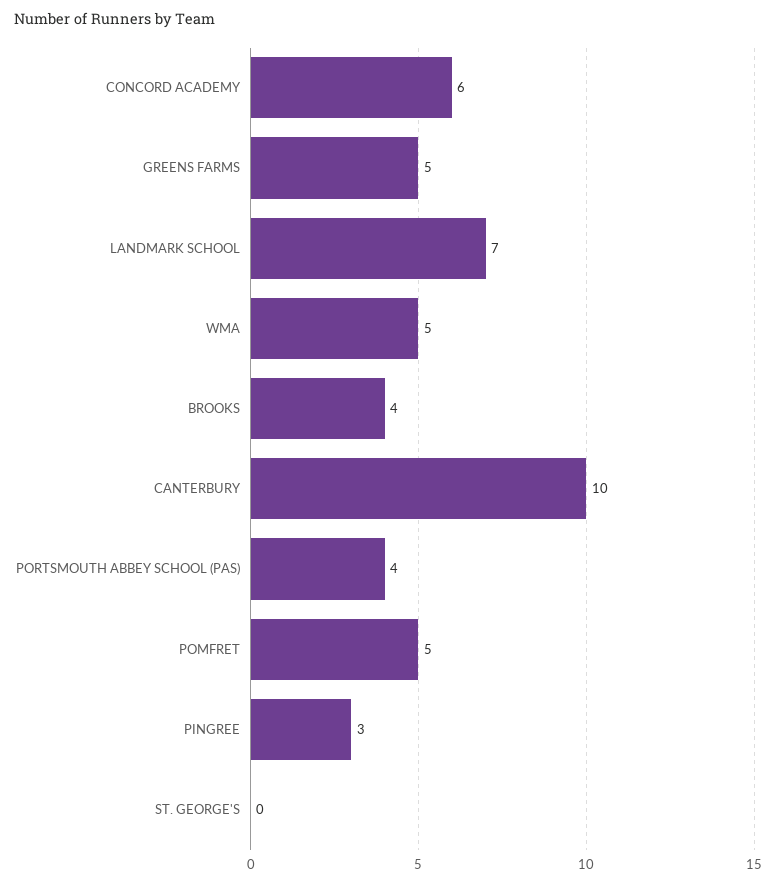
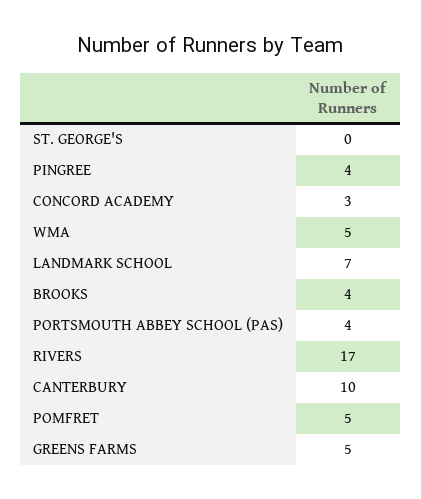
  {
-   "CONCORD ACADEMY": 6,
+   "CONCORD ACADEMY": 3,
    "GREENS FARMS": 5,
    "LANDMARK SCHOOL": 7,
    "WMA": 5,
    "BROOKS": 4,
    "CANTERBURY": 10,
    "PORTSMOUTH ABBEY SCHOOL (PAS)": 4,
    "POMFRET": 5,
-   "PINGREE": 3,
+   "PINGREE": 4,
-   "ST. GEORGE'S": 0
+   "ST. GEORGE'S": 0,
+   "RIVERS": 17
  }

